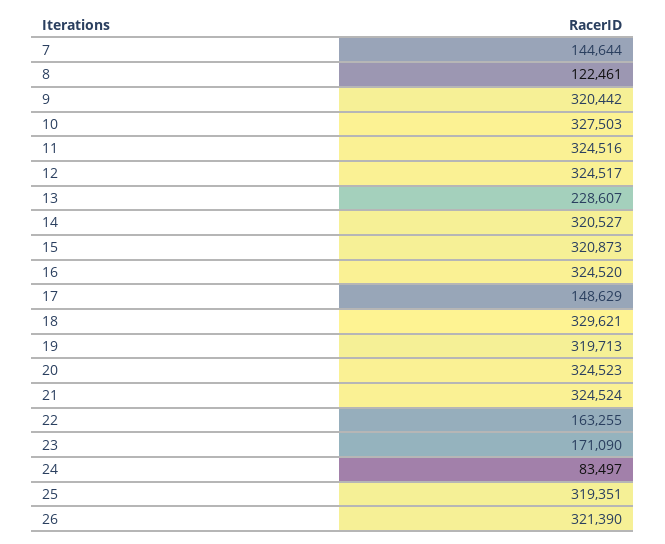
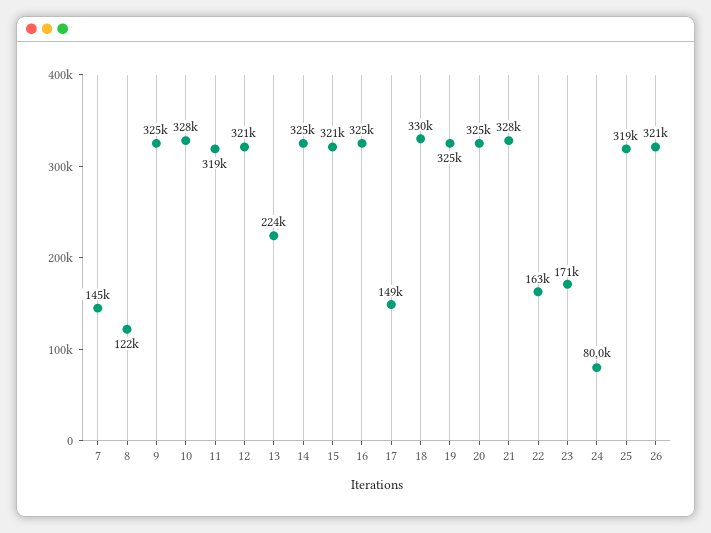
  {
    "7": 144644,
    "8": 122461,
-   "9": 320442,
+   "9": 325000,
    "10": 327503,
-   "11": 324516,
+   "11": 319000,
-   "12": 324517,
+   "12": 321000,
-   "13": 228607,
+   "13": 224000,
-   "14": 320527,
+   "14": 325000,
    "15": 320873,
    "16": 324520,
    "17": 148629,
    "18": 329621,
-   "19": 319713,
+   "19": 325000,
    "20": 324523,
-   "21": 324524,
+   "21": 328000,
    "22": 163255,
    "23": 171090,
-   "24": 83497,
+   "24": 80000,
    "25": 319351,
    "26": 321390
  }

